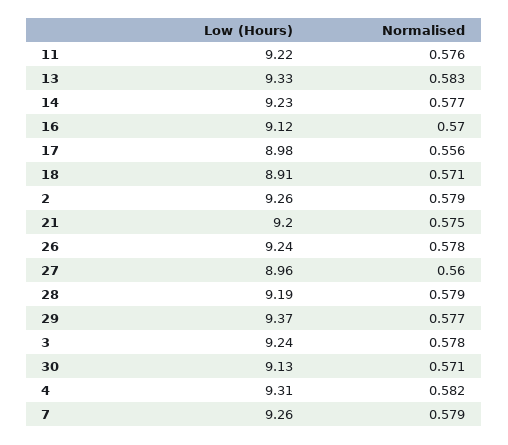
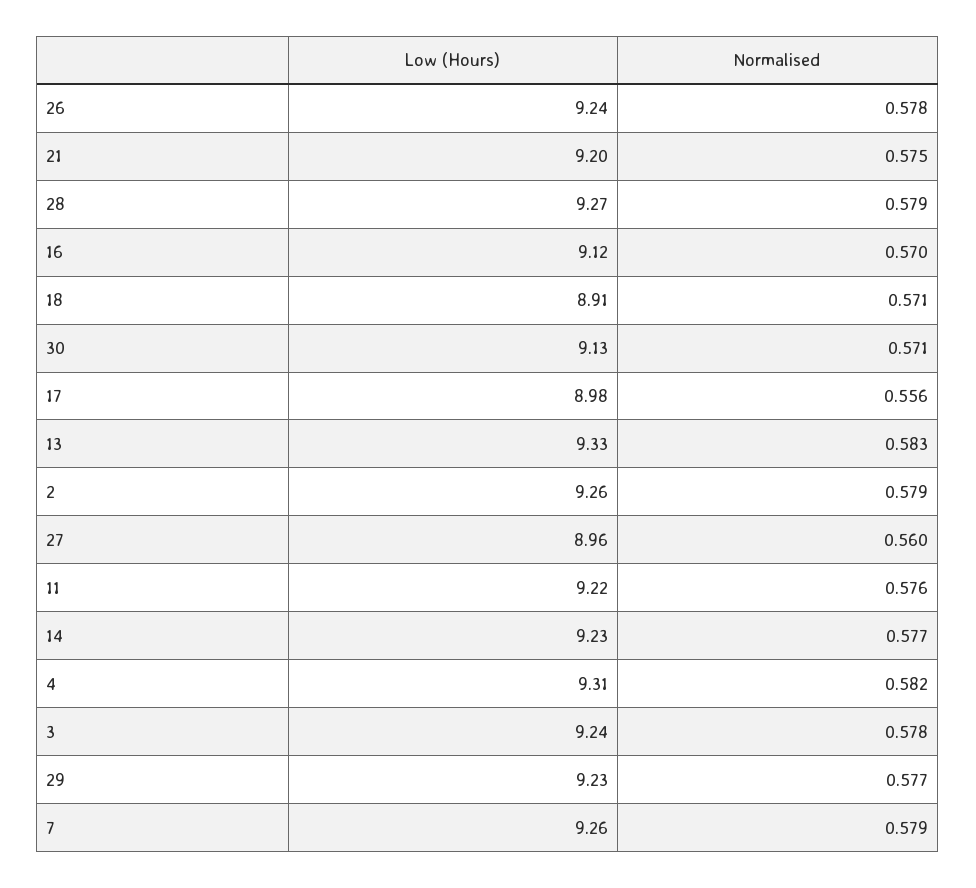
  {
    "Low (Hours)": {
      "11": 9.22,
      "13": 9.33,
      "14": 9.23,
      "16": 9.12,
      "17": 8.98,
      "18": 8.91,
      "2": 9.26,
      "21": 9.2,
      "26": 9.24,
      "27": 8.96,
-     "28": 9.19,
+     "28": 9.27,
-     "29": 9.37,
+     "29": 9.23,
      "3": 9.24,
      "30": 9.13,
      "4": 9.31,
      "7": 9.26
    },
    "Normalised": {
      "11": 0.576,
      "13": 0.583,
      "14": 0.577,
      "16": 0.57,
      "17": 0.556,
      "18": 0.571,
      "2": 0.579,
      "21": 0.575,
      "26": 0.578,
      "27": 0.56,
      "28": 0.579,
      "29": 0.577,
      "3": 0.578,
      "30": 0.571,
      "4": 0.582,
      "7": 0.579
    }
  }

